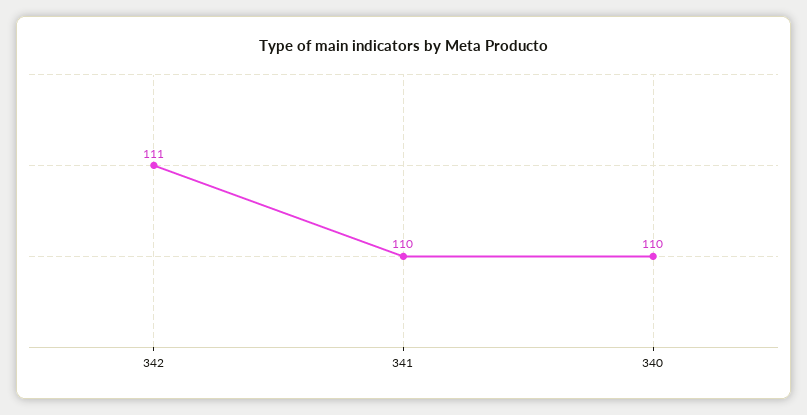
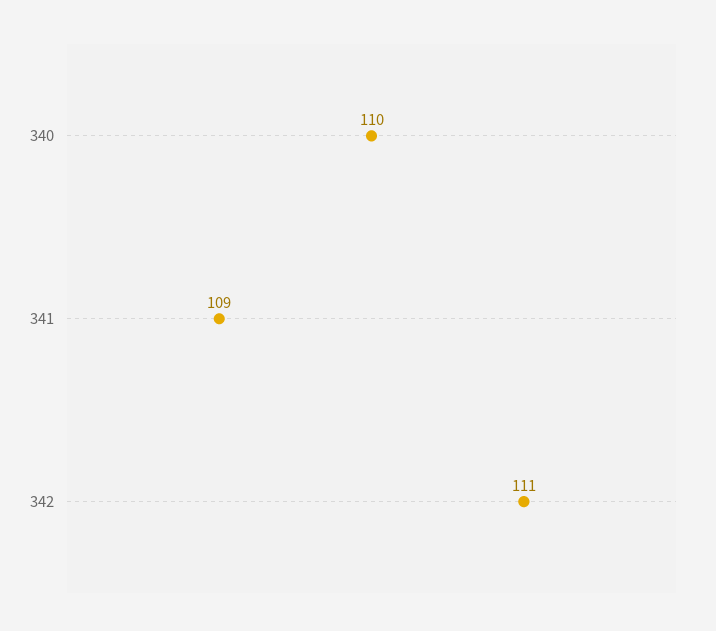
  {
    "342": 111,
-   "341": 110,
+   "341": 109,
    "340": 110
  }

